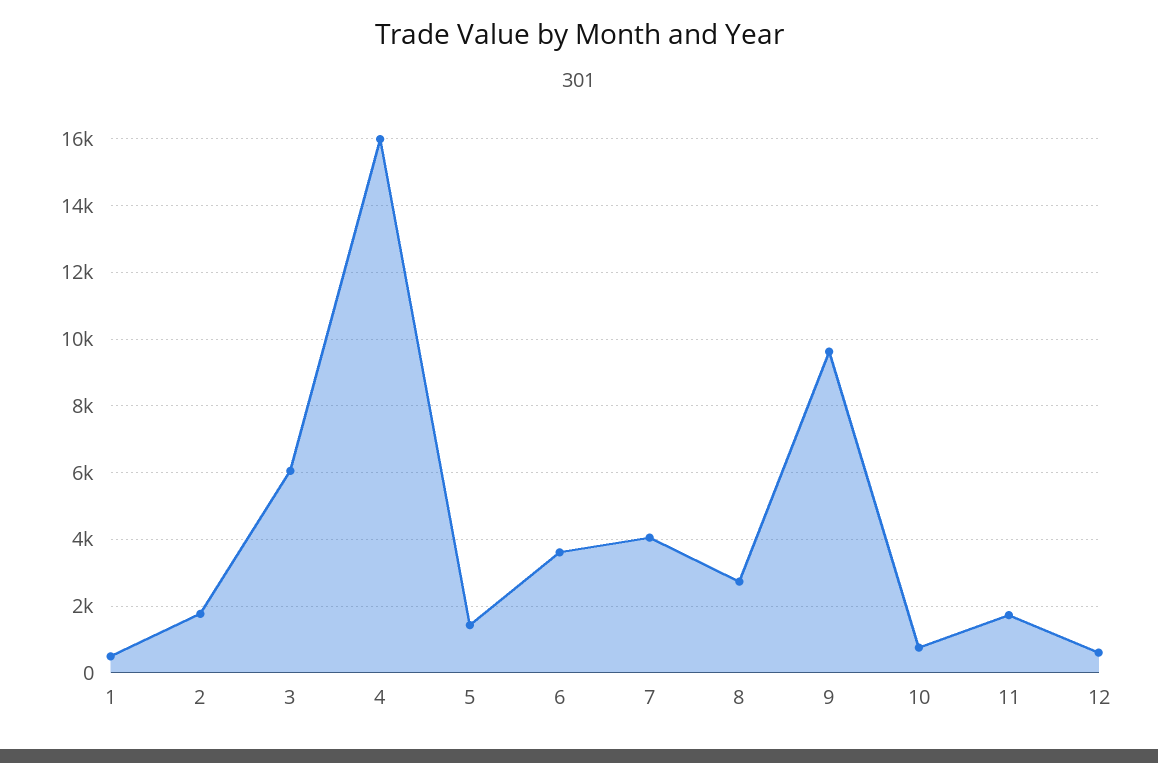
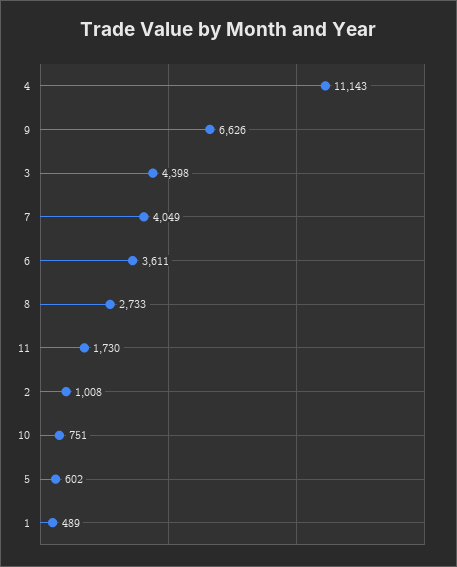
  {
    "1": 489,
-   "2": 1800,
+   "2": 1008,
-   "3": 6000,
+   "3": 4398,
-   "4": 16000,
+   "4": 11143,
-   "5": 1400,
+   "5": 602,
    "6": 3611,
    "7": 4049,
    "8": 2733,
-   "9": 9600,
+   "9": 6626,
    "10": 751,
-   "11": 1730,
+   "11": 1730
-   "12": 600
  }

